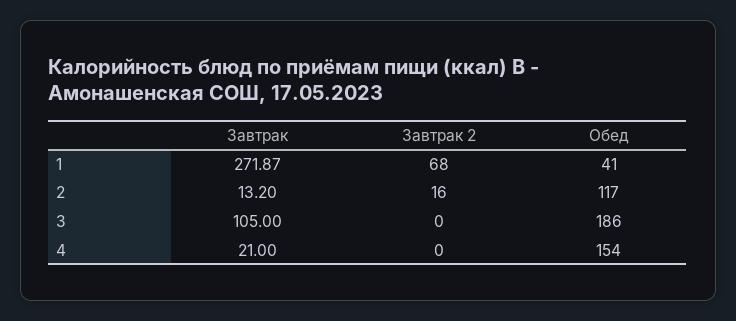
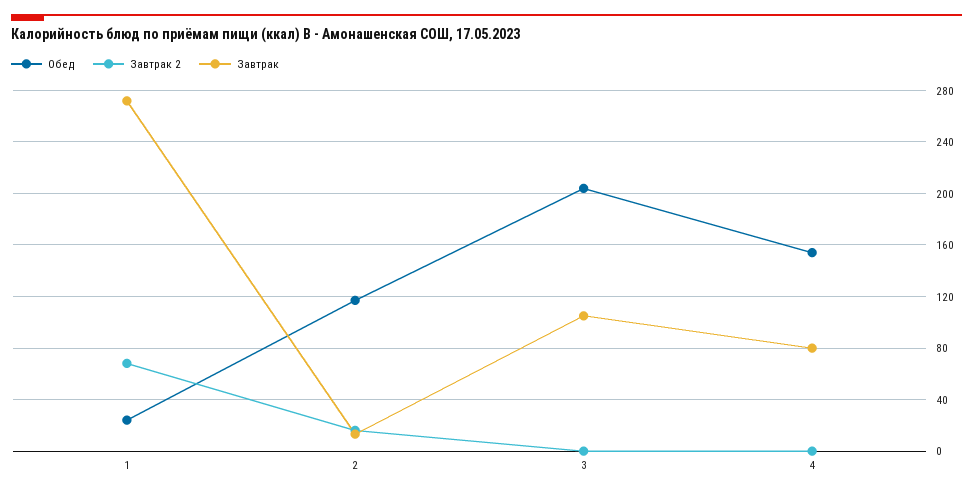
  {
    "Завтрак": {
      "1": 271.87,
      "2": 13.2,
      "3": 105,
-     "4": 21
+     "4": 80
    },
    "Завтрак 2": {
      "1": 68,
      "2": 16,
      "3": 0,
      "4": 0
    },
    "Обед": {
-     "1": 41,
+     "1": 25,
      "2": 117,
-     "3": 186,
+     "3": 205,
      "4": 154
    }
  }

